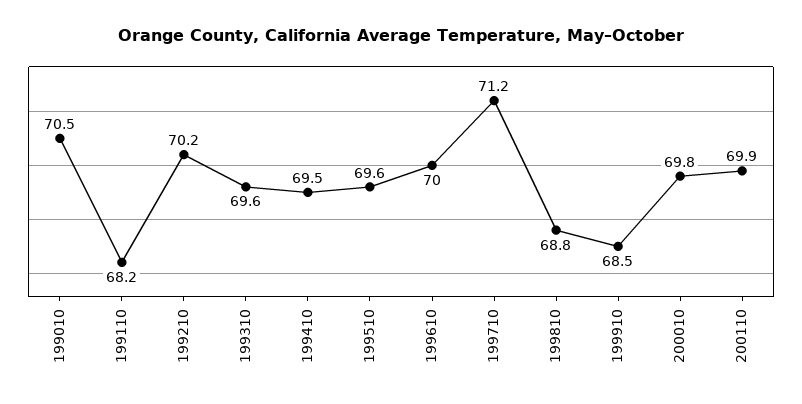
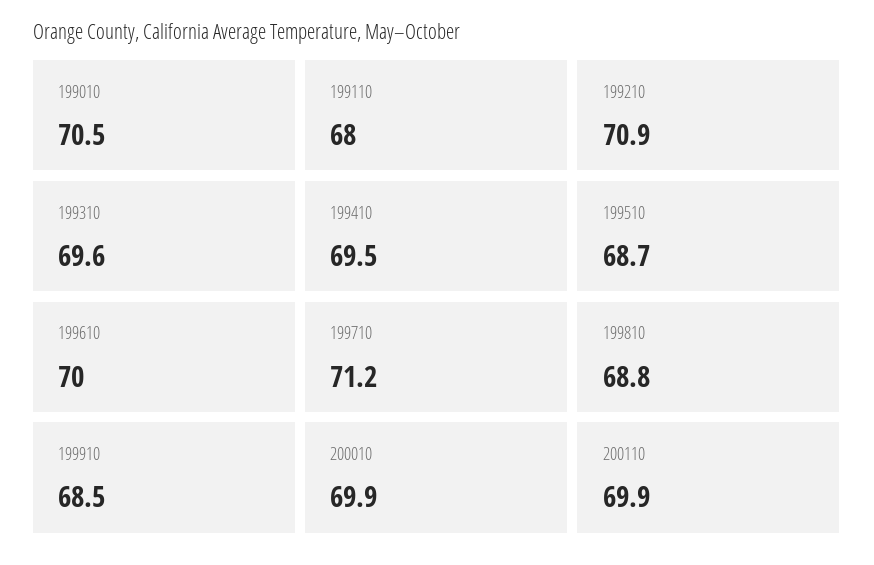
  {
    "199010": 70.5,
-   "199110": 68.2,
+   "199110": 68,
-   "199210": 70.2,
+   "199210": 70.9,
    "199310": 69.6,
    "199410": 69.5,
-   "199510": 69.6,
+   "199510": 68.7,
    "199610": 70,
    "199710": 71.2,
    "199810": 68.8,
    "199910": 68.5,
-   "200010": 69.8,
+   "200010": 69.9,
    "200110": 69.9
  }

